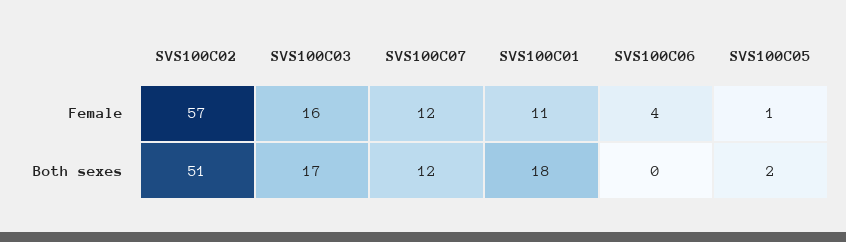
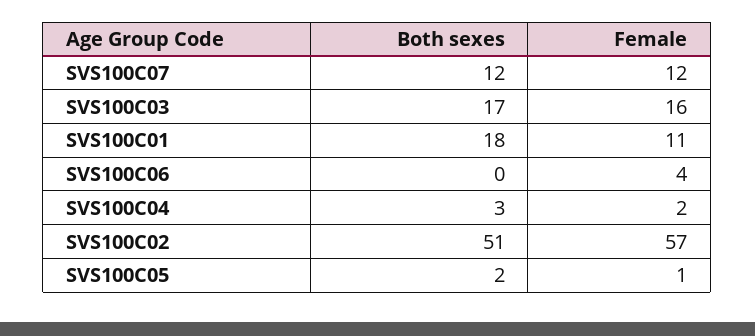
  {
    "SVS100C02": {
      "Female": 57,
      "Both sexes": 51
    },
    "SVS100C03": {
      "Female": 16,
      "Both sexes": 17
    },
    "SVS100C07": {
      "Female": 12,
      "Both sexes": 12
    },
    "SVS100C01": {
      "Female": 11,
      "Both sexes": 18
    },
    "SVS100C06": {
      "Female": 4,
      "Both sexes": 0
    },
    "SVS100C05": {
      "Female": 1,
      "Both sexes": 2
-   }
+   },
+   "SVS100C04": {
+     "Both sexes": 3,
+     "Female": 2
+   }
  }

